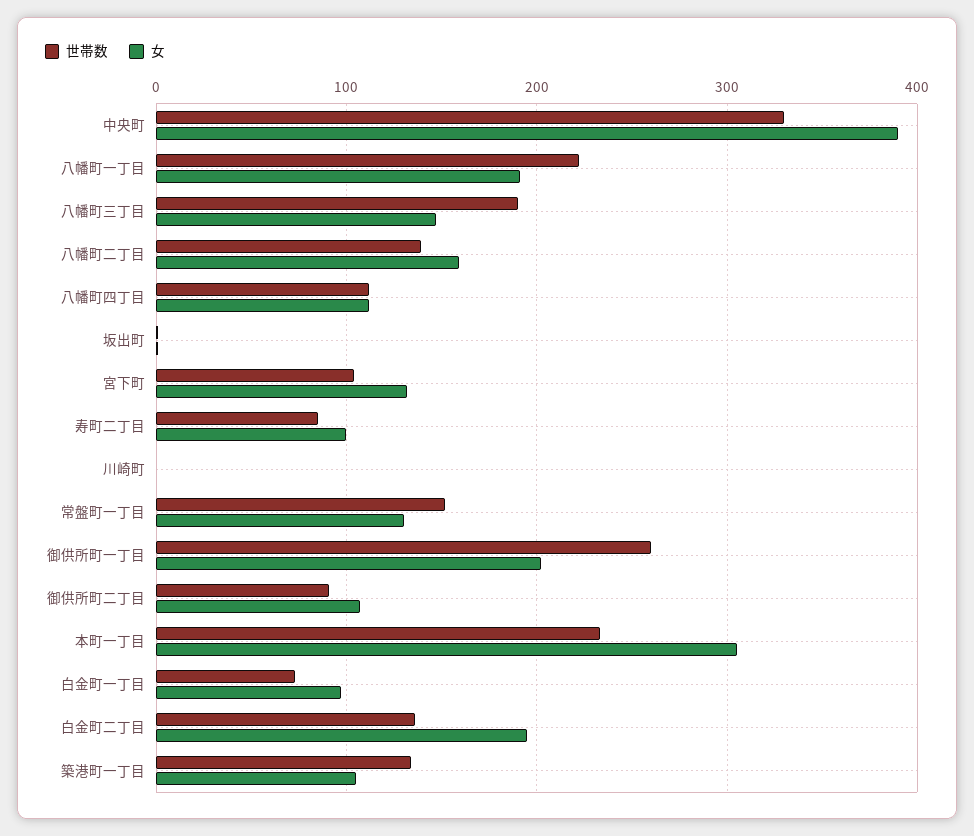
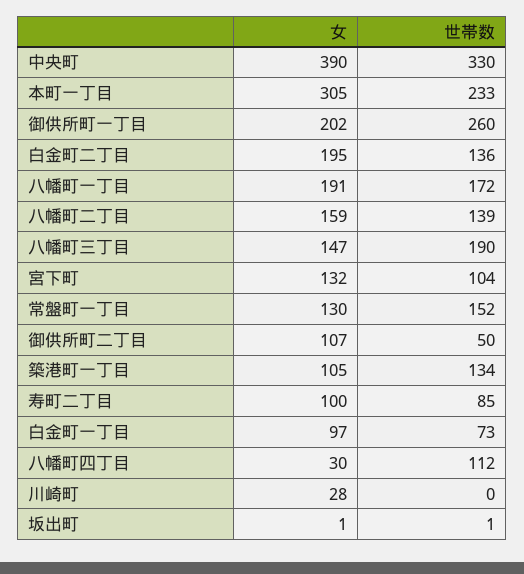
  {
    "世帯数": {
      "中央町": 330,
-     "八幡町一丁目": 220,
+     "八幡町一丁目": 172,
      "八幡町三丁目": 190,
      "八幡町二丁目": 139,
      "八幡町四丁目": 112,
      "坂出町": 1,
      "宮下町": 104,
      "寿町二丁目": 85,
      "川崎町": 0,
      "常盤町一丁目": 152,
      "御供所町一丁目": 260,
-     "御供所町二丁目": 90,
+     "御供所町二丁目": 50,
      "本町一丁目": 233,
      "白金町一丁目": 73,
      "白金町二丁目": 136,
      "築港町一丁目": 134
    },
    "女": {
      "中央町": 390,
      "八幡町一丁目": 191,
      "八幡町三丁目": 147,
      "八幡町二丁目": 159,
-     "八幡町四丁目": 110,
+     "八幡町四丁目": 30,
      "坂出町": 1,
      "宮下町": 132,
      "寿町二丁目": 100,
-     "川崎町": 0,
+     "川崎町": 28,
      "常盤町一丁目": 130,
      "御供所町一丁目": 202,
      "御供所町二丁目": 107,
      "本町一丁目": 305,
      "白金町一丁目": 97,
      "白金町二丁目": 195,
      "築港町一丁目": 105
    }
  }

